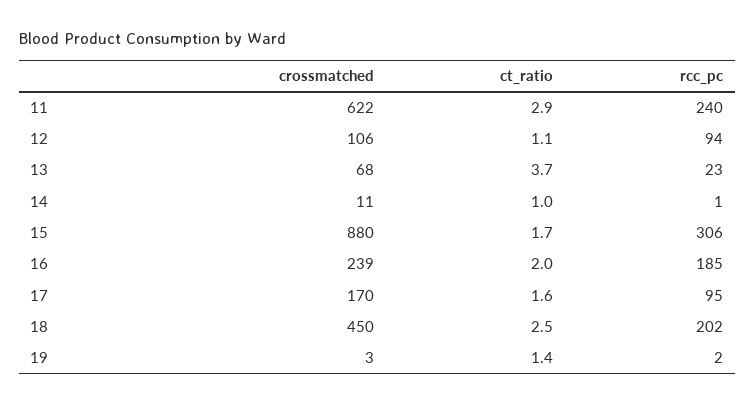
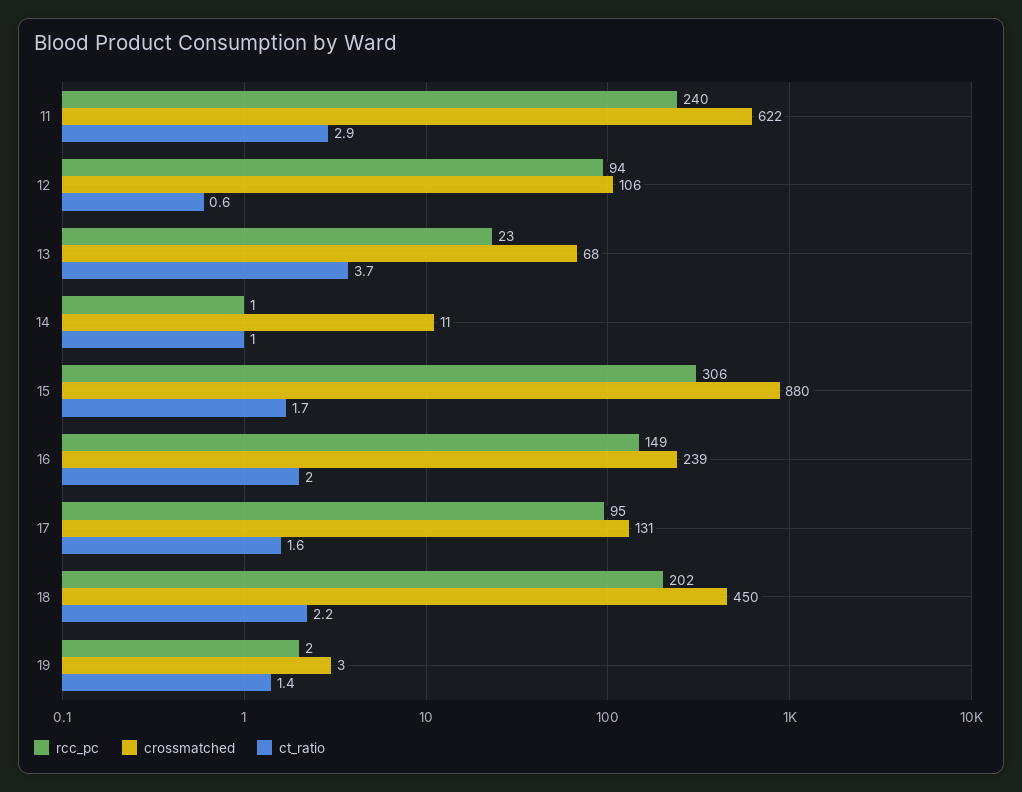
  {
    "crossmatched": {
      "11": 622,
      "12": 106,
      "13": 68,
      "14": 11,
      "15": 880,
      "16": 239,
-     "17": 170,
+     "17": 131,
      "18": 450,
      "19": 3
    },
    "ct_ratio": {
      "11": 2.9,
-     "12": 1.1,
+     "12": 0.6,
      "13": 3.7,
      "14": 1,
      "15": 1.7,
      "16": 2,
      "17": 1.6,
-     "18": 2.5,
+     "18": 2.2,
      "19": 1.4
    },
    "rcc_pc": {
      "11": 240,
      "12": 94,
      "13": 23,
      "14": 1,
      "15": 306,
-     "16": 185,
+     "16": 149,
      "17": 95,
      "18": 202,
      "19": 2
    }
  }

